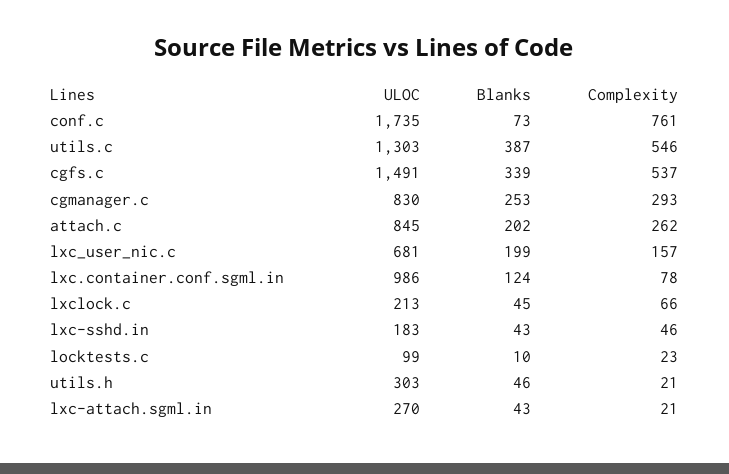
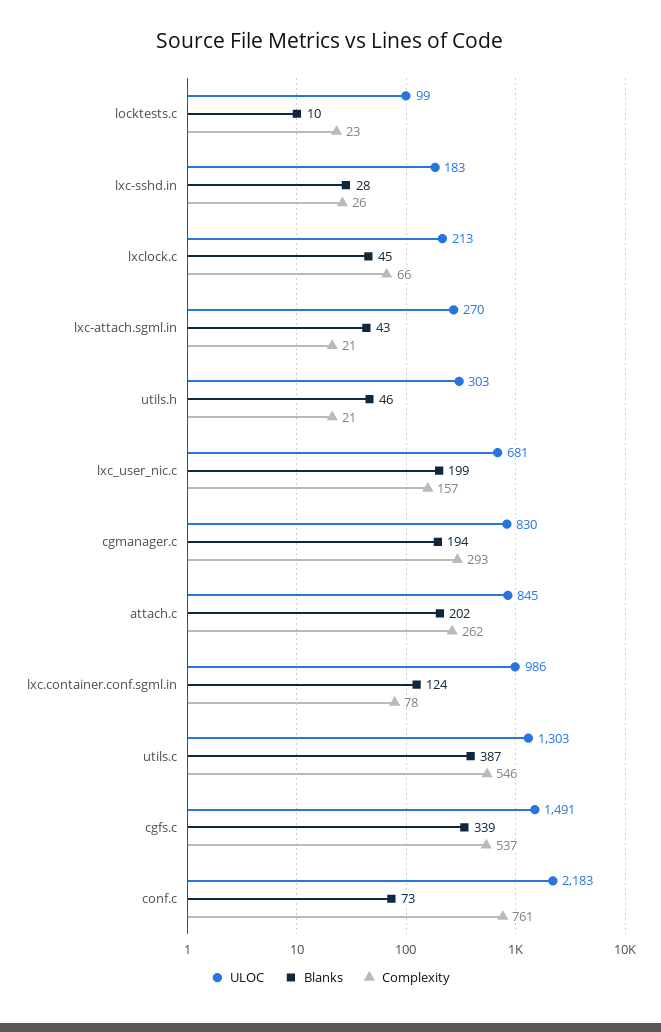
  {
    "ULOC": {
-     "conf.c": 1735,
+     "conf.c": 2183,
      "utils.c": 1303,
      "cgfs.c": 1491,
      "cgmanager.c": 830,
      "attach.c": 845,
      "lxc_user_nic.c": 681,
      "lxc.container.conf.sgml.in": 986,
      "lxclock.c": 213,
      "lxc-sshd.in": 183,
      "locktests.c": 99,
      "utils.h": 303,
      "lxc-attach.sgml.in": 270
    },
    "Blanks": {
      "conf.c": 73,
      "utils.c": 387,
      "cgfs.c": 339,
-     "cgmanager.c": 253,
+     "cgmanager.c": 194,
      "attach.c": 202,
      "lxc_user_nic.c": 199,
      "lxc.container.conf.sgml.in": 124,
      "lxclock.c": 45,
-     "lxc-sshd.in": 43,
+     "lxc-sshd.in": 28,
      "locktests.c": 10,
      "utils.h": 46,
      "lxc-attach.sgml.in": 43
    },
    "Complexity": {
      "conf.c": 761,
      "utils.c": 546,
      "cgfs.c": 537,
      "cgmanager.c": 293,
      "attach.c": 262,
      "lxc_user_nic.c": 157,
      "lxc.container.conf.sgml.in": 78,
      "lxclock.c": 66,
-     "lxc-sshd.in": 46,
+     "lxc-sshd.in": 26,
      "locktests.c": 23,
      "utils.h": 21,
      "lxc-attach.sgml.in": 21
    }
  }

